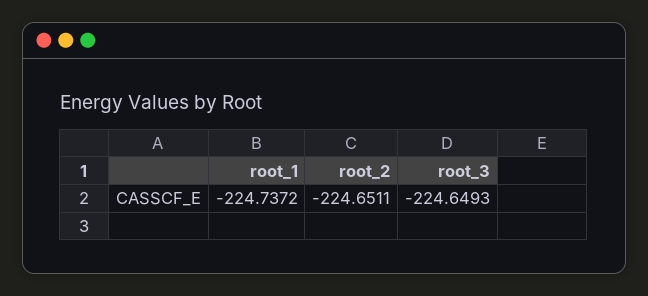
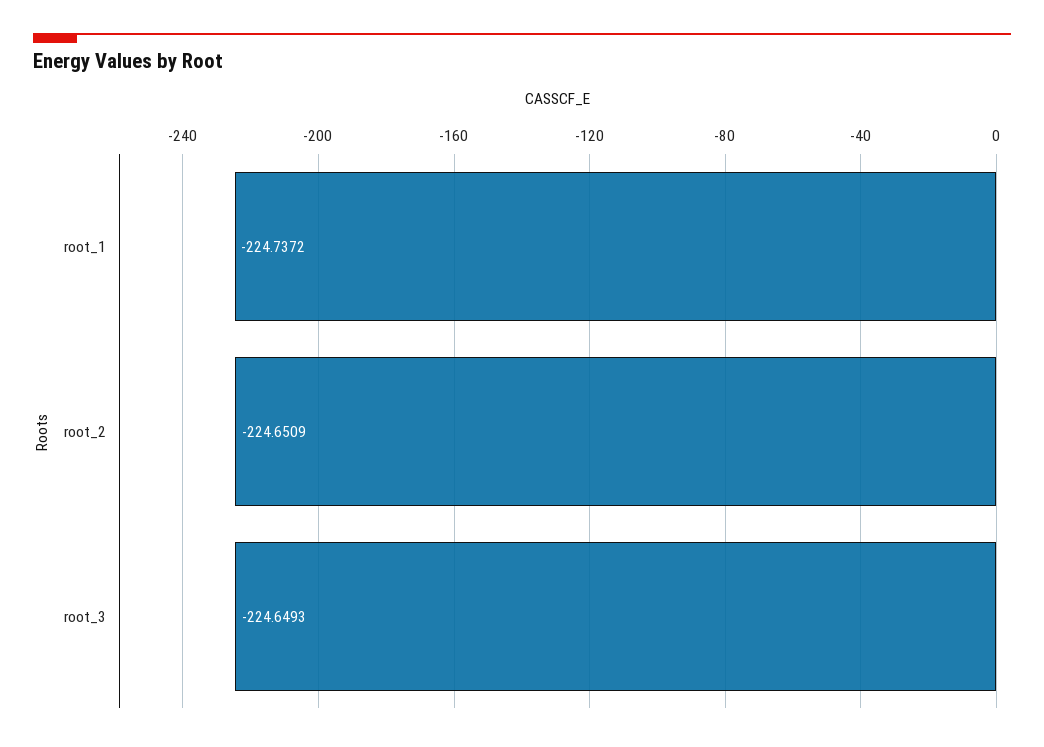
  {
    "root_1": -224.7372,
-   "root_2": -224.6511,
+   "root_2": -224.6509,
    "root_3": -224.6493
  }

